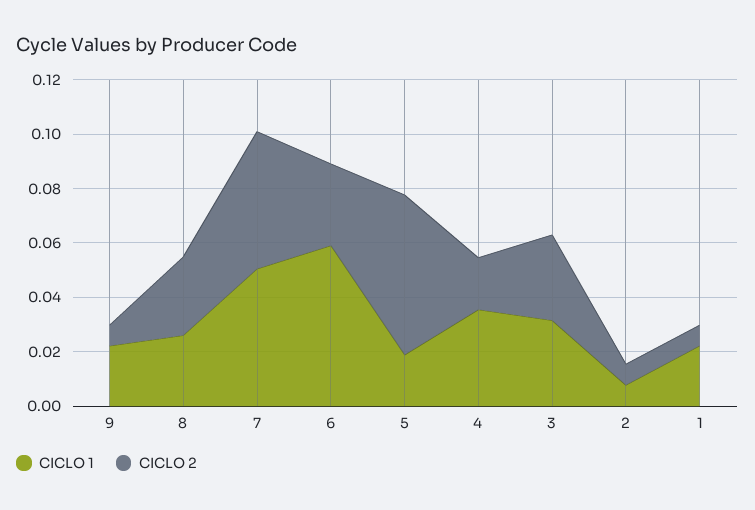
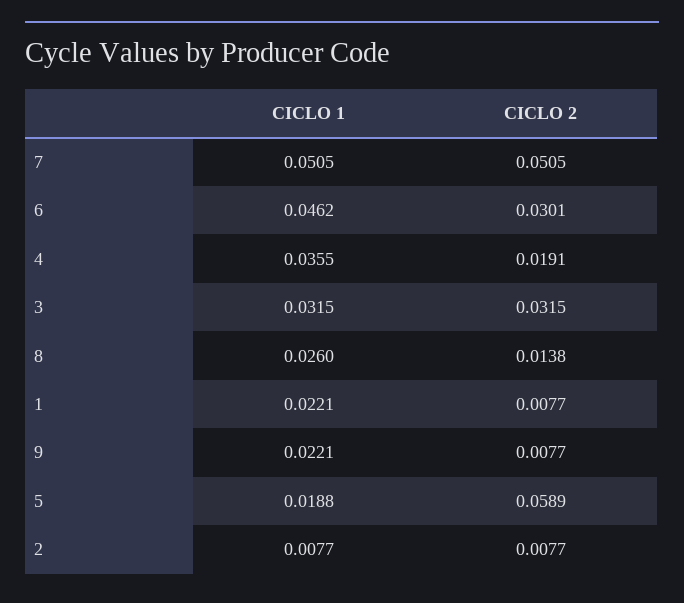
  {
    "CICLO 1": {
      "9": 0.0221,
      "8": 0.026,
      "7": 0.0505,
-     "6": 0.06,
+     "6": 0.0462,
      "5": 0.0188,
      "4": 0.0355,
      "3": 0.0315,
      "2": 0.0077,
      "1": 0.0221
    },
    "CICLO 2": {
      "9": 0.0077,
-     "8": 0.03,
+     "8": 0.0138,
      "7": 0.0505,
      "6": 0.0301,
      "5": 0.0589,
      "4": 0.0191,
      "3": 0.0315,
      "2": 0.0077,
      "1": 0.0077
    }
  }

